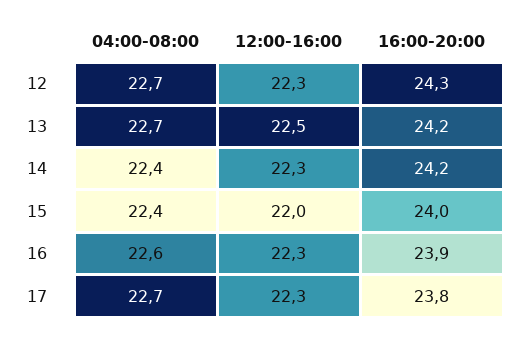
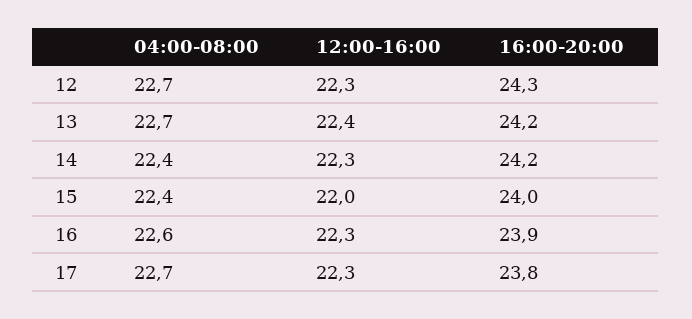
  {
    "04:00-08:00": {
      "12": 22.7,
      "13": 22.7,
      "14": 22.4,
      "15": 22.4,
      "16": 22.6,
      "17": 22.7
    },
    "12:00-16:00": {
      "12": 22.3,
-     "13": 22.5,
+     "13": 22.4,
      "14": 22.3,
      "15": 22,
      "16": 22.3,
      "17": 22.3
    },
    "16:00-20:00": {
      "12": 24.3,
      "13": 24.2,
      "14": 24.2,
      "15": 24,
      "16": 23.9,
      "17": 23.8
    }
  }

